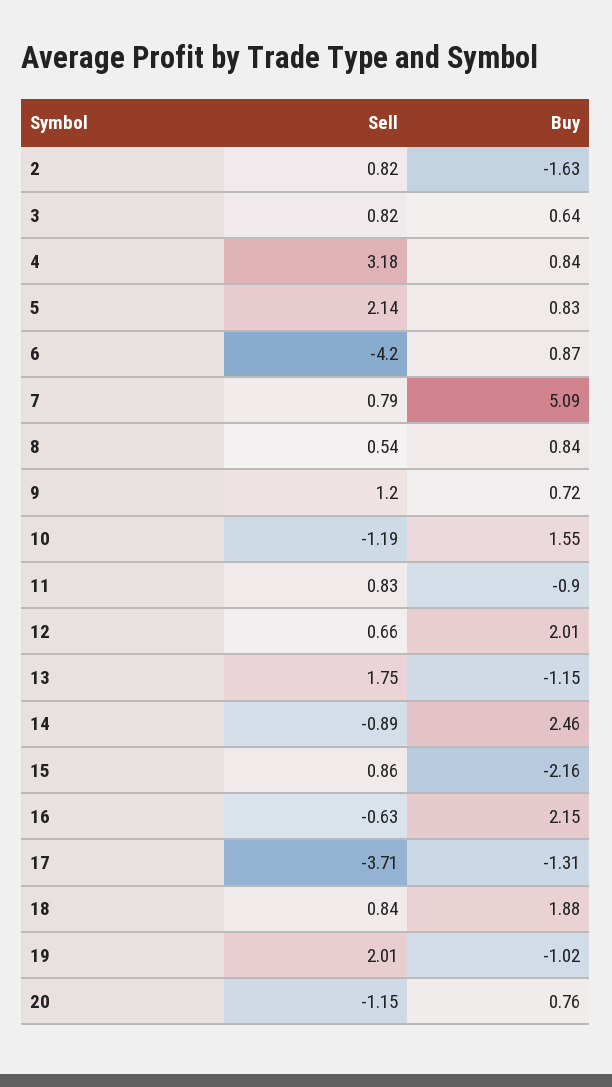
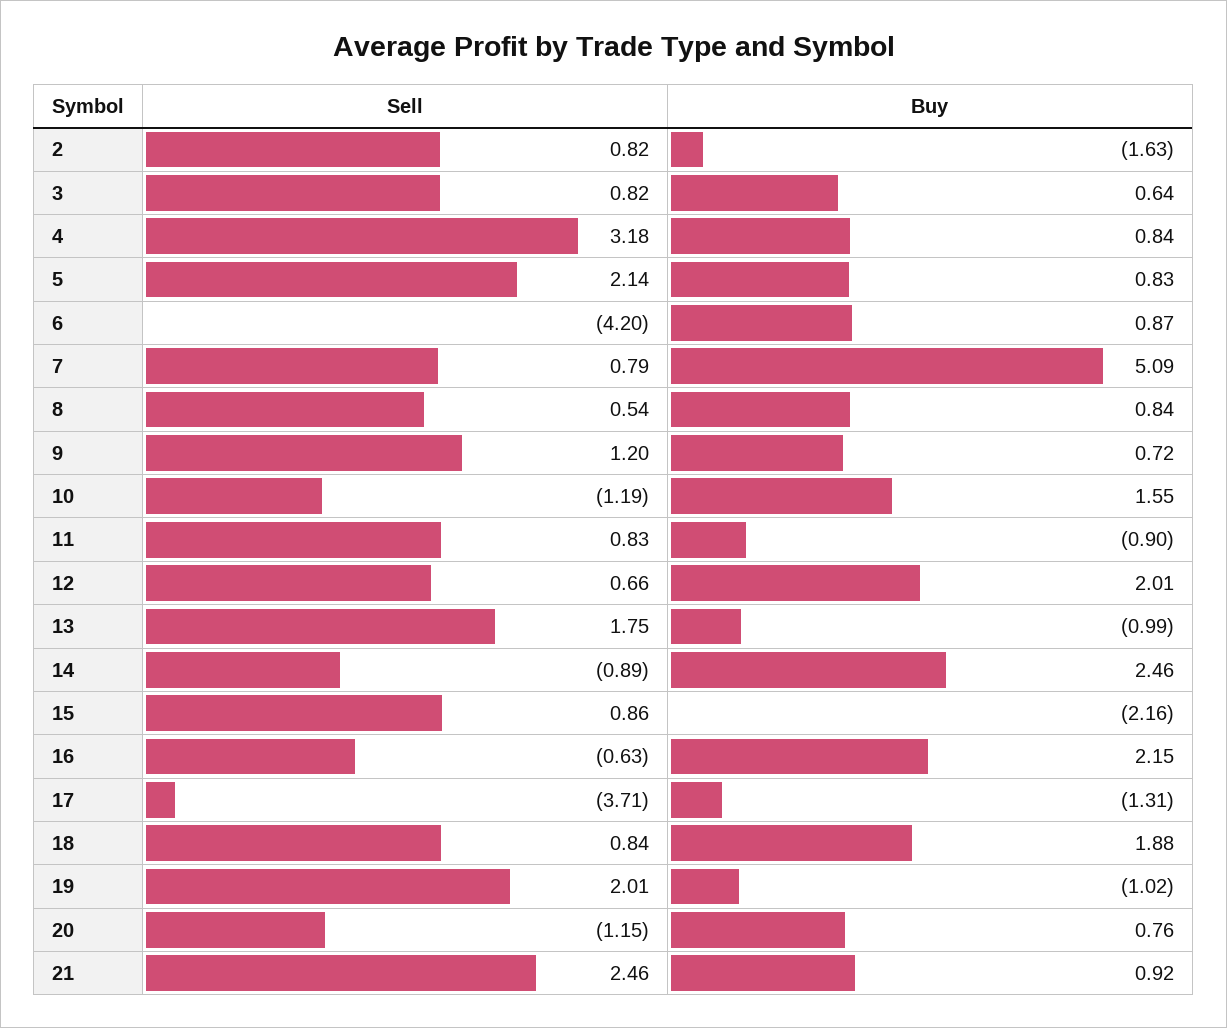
  {
    "Sell": {
      "2": 0.82,
      "3": 0.82,
      "4": 3.18,
      "5": 2.14,
      "6": -4.2,
      "7": 0.79,
      "8": 0.54,
      "9": 1.2,
      "10": -1.19,
      "11": 0.83,
      "12": 0.66,
      "13": 1.75,
      "14": -0.89,
      "15": 0.86,
      "16": -0.63,
      "17": -3.71,
      "18": 0.84,
      "19": 2.01,
-     "20": -1.15
+     "20": -1.15,
+     "21": 2.46
    },
    "Buy": {
      "2": -1.63,
      "3": 0.64,
      "4": 0.84,
      "5": 0.83,
      "6": 0.87,
      "7": 5.09,
      "8": 0.84,
      "9": 0.72,
      "10": 1.55,
      "11": -0.9,
      "12": 2.01,
-     "13": -1.15,
+     "13": -0.99,
      "14": 2.46,
      "15": -2.16,
      "16": 2.15,
      "17": -1.31,
      "18": 1.88,
      "19": -1.02,
-     "20": 0.76
+     "20": 0.76,
+     "21": 0.92
    }
  }

